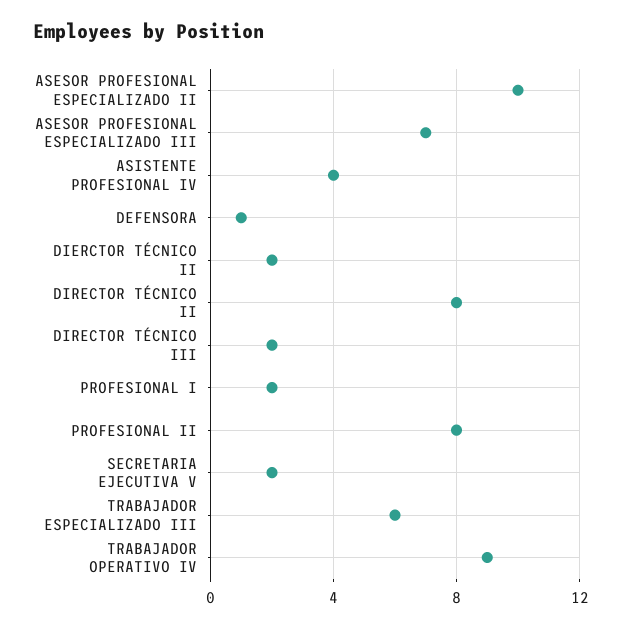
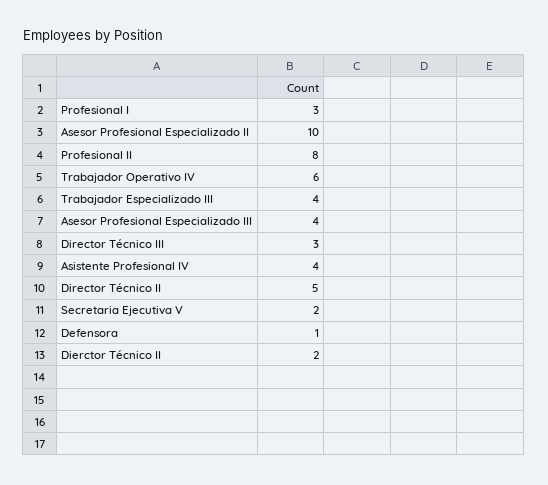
  {
    "ASESOR PROFESIONAL ESPECIALIZADO II": 10,
-   "ASESOR PROFESIONAL ESPECIALIZADO III": 7,
+   "ASESOR PROFESIONAL ESPECIALIZADO III": 4,
    "ASISTENTE PROFESIONAL IV": 4,
    "DEFENSORA": 1,
    "DIERCTOR TÉCNICO II": 2,
-   "DIRECTOR TÉCNICO II": 8,
+   "DIRECTOR TÉCNICO II": 5,
-   "DIRECTOR TÉCNICO III": 2,
+   "DIRECTOR TÉCNICO III": 3,
-   "PROFESIONAL I": 2,
+   "PROFESIONAL I": 3,
    "PROFESIONAL II": 8,
    "SECRETARIA EJECUTIVA V": 2,
-   "TRABAJADOR ESPECIALIZADO III": 6,
+   "TRABAJADOR ESPECIALIZADO III": 4,
-   "TRABAJADOR OPERATIVO IV": 9
+   "TRABAJADOR OPERATIVO IV": 6
  }

